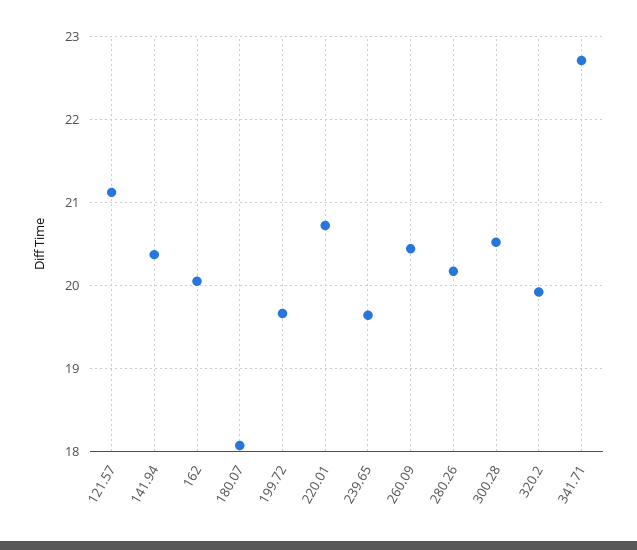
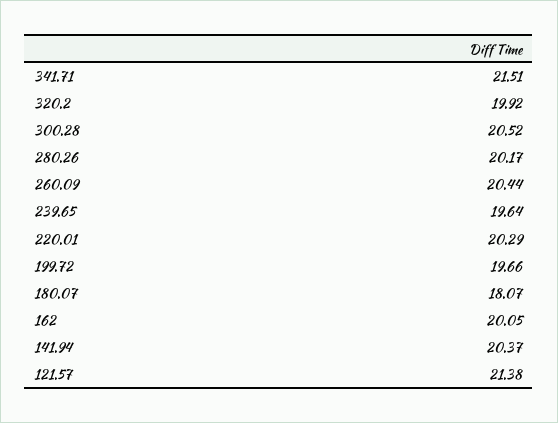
  {
-   "121.57": 21.1,
+   "121.57": 21.38,
    "141.94": 20.37,
    "162": 20.05,
    "180.07": 18.07,
    "199.72": 19.66,
-   "220.01": 20.7,
+   "220.01": 20.29,
    "239.65": 19.64,
    "260.09": 20.44,
    "280.26": 20.17,
    "300.28": 20.52,
    "320.2": 19.92,
-   "341.71": 22.7
+   "341.71": 21.51
  }

